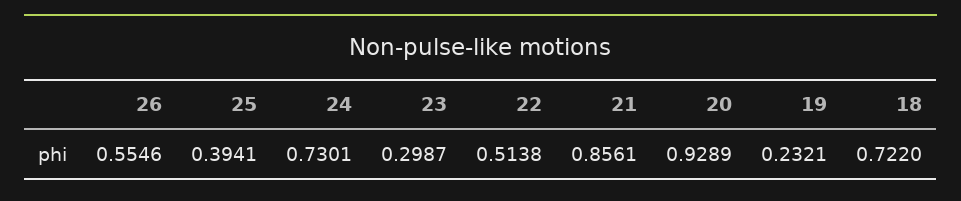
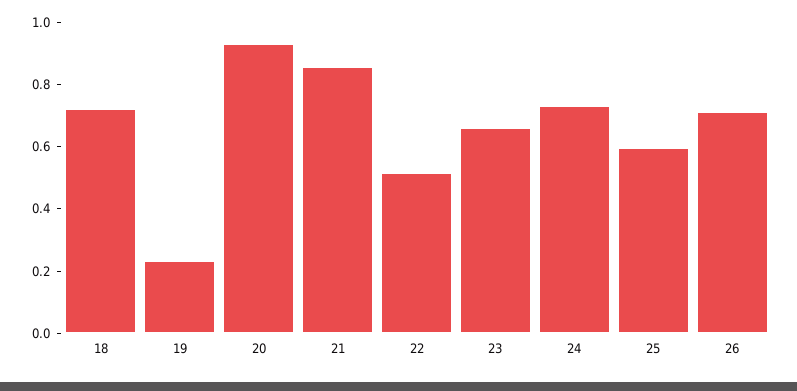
  {
-   "26": 0.5546,
+   "26": 0.7,
-   "25": 0.3941,
+   "25": 0.6,
    "24": 0.7301,
-   "23": 0.2987,
+   "23": 0.65,
    "22": 0.5138,
    "21": 0.8561,
    "20": 0.9289,
    "19": 0.2321,
    "18": 0.722
  }

